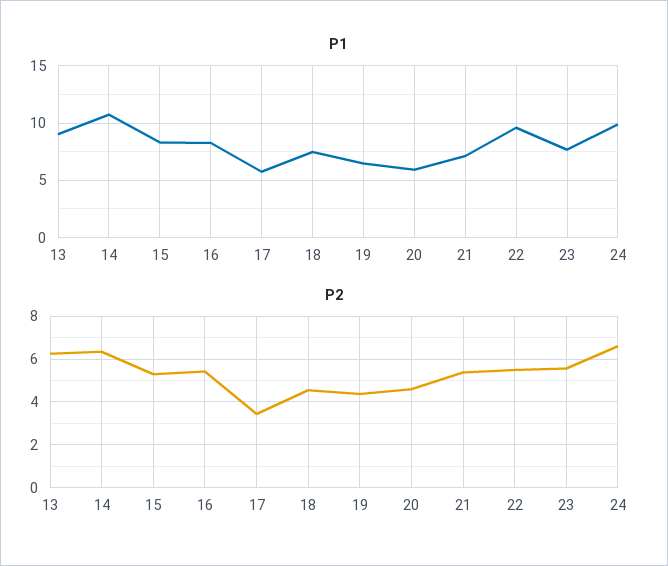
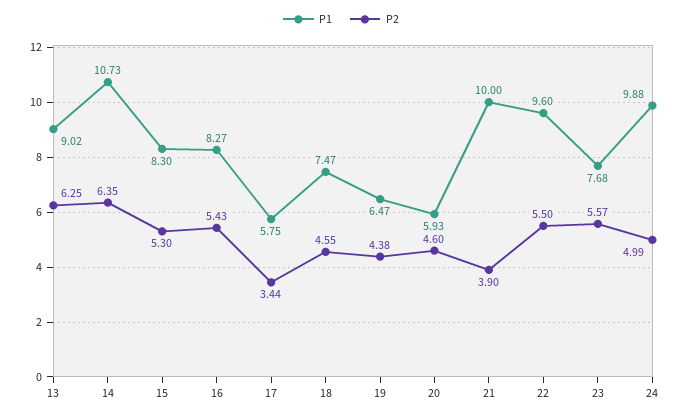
  {
    "P1": {
      "13": 9.02,
      "14": 10.73,
      "15": 8.3,
      "16": 8.27,
      "17": 5.75,
      "18": 7.47,
      "19": 6.47,
      "20": 5.93,
-     "21": 7,
+     "21": 10,
      "22": 9.6,
      "23": 7.68,
      "24": 9.88
    },
    "P2": {
      "13": 6.25,
      "14": 6.35,
      "15": 5.3,
      "16": 5.43,
      "17": 3.44,
      "18": 4.55,
      "19": 4.38,
      "20": 4.6,
-     "21": 5.5,
+     "21": 3.9,
      "22": 5.5,
      "23": 5.57,
-     "24": 6.5
+     "24": 4.99
    }
  }

